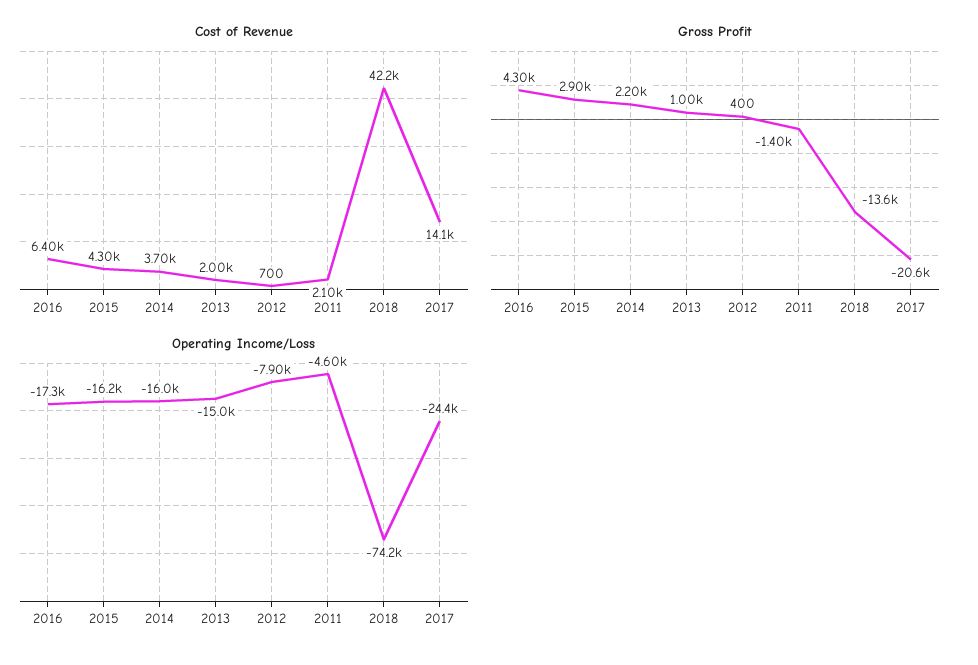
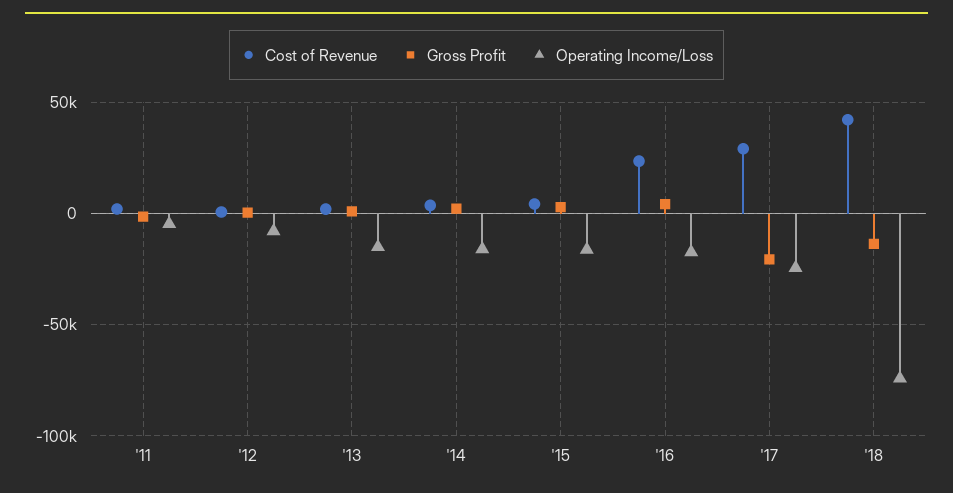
  {
    "Cost of Revenue": {
-     "2016": 6400,
+     "2016": 25000,
      "2015": 4300,
      "2014": 3700,
      "2013": 2000,
      "2012": 700,
      "2011": 2100,
      "2018": 42200,
-     "2017": 14100
+     "2017": 30000
    },
    "Gross Profit": {
      "2016": 4300,
      "2015": 2900,
      "2014": 2200,
      "2013": 1000,
      "2012": 400,
      "2011": -1400,
      "2018": -13600,
      "2017": -20600
    },
    "Operating Income/Loss": {
      "2016": -17300,
      "2015": -16200,
      "2014": -16000,
      "2013": -15000,
      "2012": -7900,
      "2011": -4600,
      "2018": -74200,
      "2017": -24400
    }
  }

